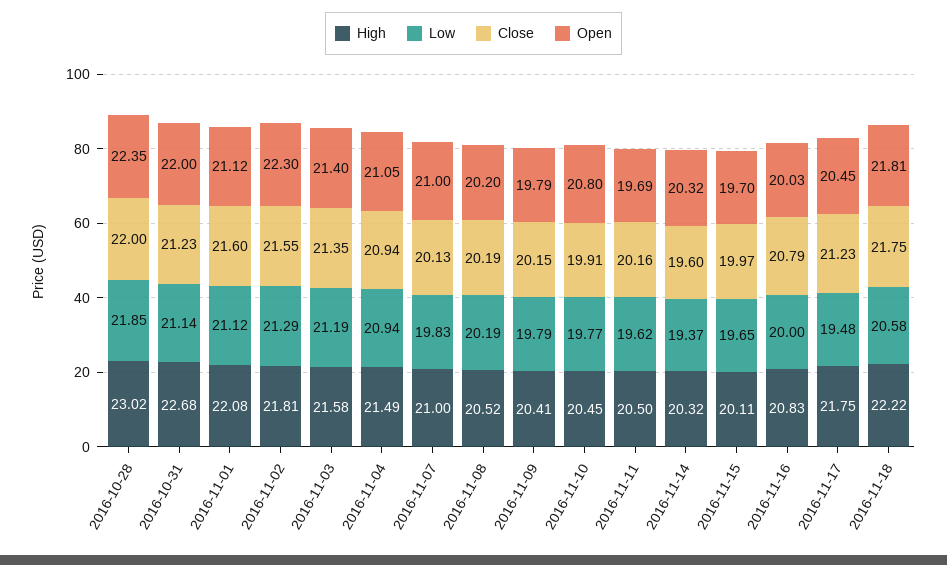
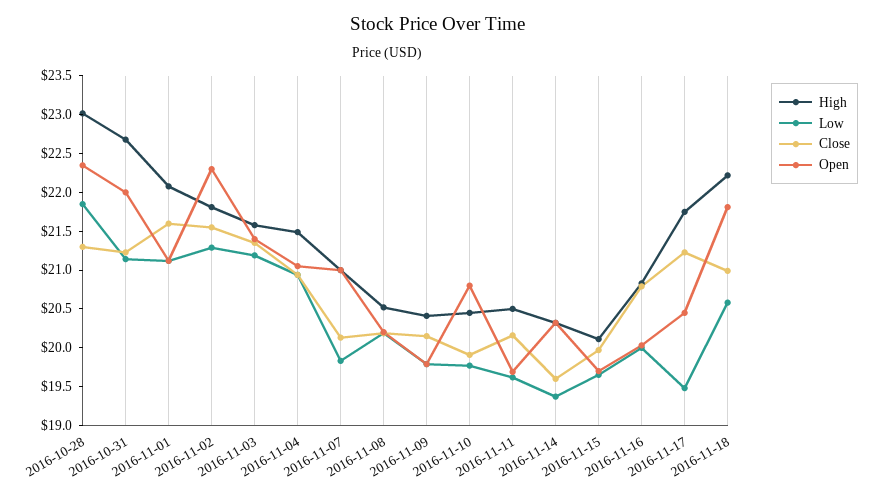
  {
    "High": {
      "2016-10-28": 23.02,
      "2016-10-31": 22.68,
      "2016-11-01": 22.08,
      "2016-11-02": 21.81,
      "2016-11-03": 21.58,
      "2016-11-04": 21.49,
      "2016-11-07": 21,
      "2016-11-08": 20.52,
      "2016-11-09": 20.41,
      "2016-11-10": 20.45,
      "2016-11-11": 20.5,
      "2016-11-14": 20.32,
      "2016-11-15": 20.11,
      "2016-11-16": 20.83,
      "2016-11-17": 21.75,
      "2016-11-18": 22.22
    },
    "Low": {
      "2016-10-28": 21.85,
      "2016-10-31": 21.14,
      "2016-11-01": 21.12,
      "2016-11-02": 21.29,
      "2016-11-03": 21.19,
      "2016-11-04": 20.94,
      "2016-11-07": 19.83,
      "2016-11-08": 20.19,
      "2016-11-09": 19.79,
      "2016-11-10": 19.77,
      "2016-11-11": 19.62,
      "2016-11-14": 19.37,
      "2016-11-15": 19.65,
      "2016-11-16": 20,
      "2016-11-17": 19.48,
      "2016-11-18": 20.58
    },
    "Close": {
-     "2016-10-28": 22,
+     "2016-10-28": 21.25,
      "2016-10-31": 21.23,
      "2016-11-01": 21.6,
      "2016-11-02": 21.55,
      "2016-11-03": 21.35,
      "2016-11-04": 20.94,
      "2016-11-07": 20.13,
      "2016-11-08": 20.19,
      "2016-11-09": 20.15,
      "2016-11-10": 19.91,
      "2016-11-11": 20.16,
      "2016-11-14": 19.6,
      "2016-11-15": 19.97,
      "2016-11-16": 20.79,
      "2016-11-17": 21.23,
-     "2016-11-18": 21.75
+     "2016-11-18": 21
    },
    "Open": {
      "2016-10-28": 22.35,
      "2016-10-31": 22,
      "2016-11-01": 21.12,
      "2016-11-02": 22.3,
      "2016-11-03": 21.4,
      "2016-11-04": 21.05,
      "2016-11-07": 21,
      "2016-11-08": 20.2,
      "2016-11-09": 19.79,
      "2016-11-10": 20.8,
      "2016-11-11": 19.69,
      "2016-11-14": 20.32,
      "2016-11-15": 19.7,
      "2016-11-16": 20.03,
      "2016-11-17": 20.45,
      "2016-11-18": 21.81
    }
  }

